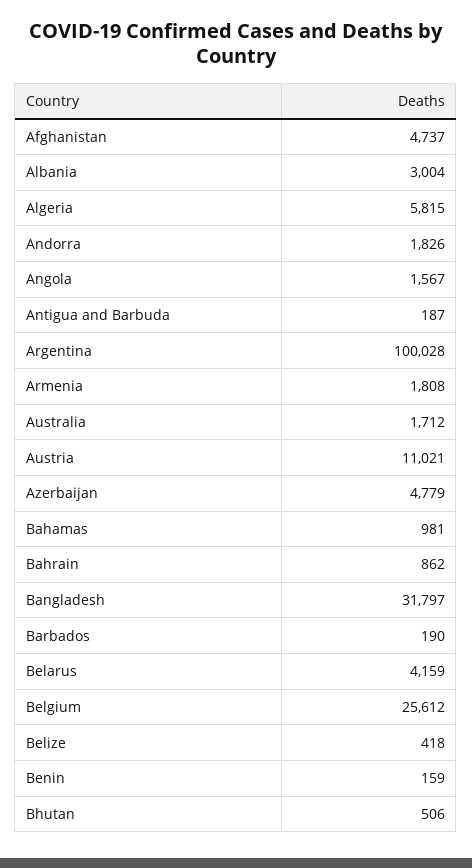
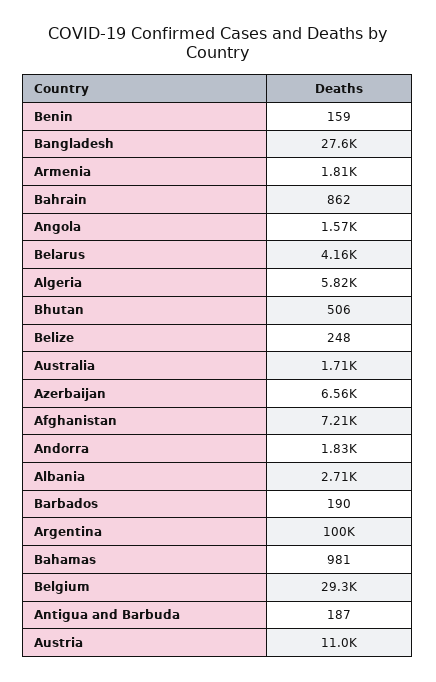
  {
-   "Afghanistan": 4737,
+   "Afghanistan": 7210,
-   "Albania": 3004,
+   "Albania": 2710,
    "Algeria": 5815,
    "Andorra": 1826,
    "Angola": 1567,
    "Antigua and Barbuda": 187,
    "Argentina": 100028,
    "Armenia": 1808,
    "Australia": 1712,
    "Austria": 11021,
-   "Azerbaijan": 4779,
+   "Azerbaijan": 6560,
    "Bahamas": 981,
    "Bahrain": 862,
-   "Bangladesh": 31797,
+   "Bangladesh": 27600,
    "Barbados": 190,
    "Belarus": 4159,
-   "Belgium": 25612,
+   "Belgium": 29300,
-   "Belize": 418,
+   "Belize": 248,
    "Benin": 159,
    "Bhutan": 506
  }

